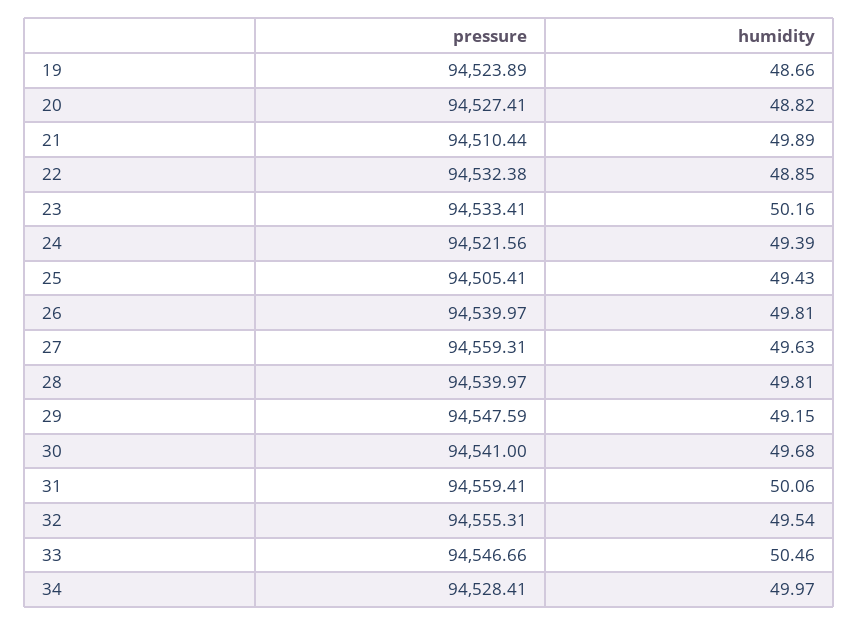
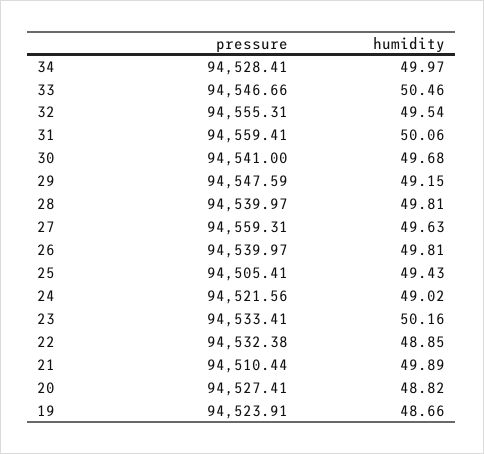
  {
    "pressure": {
-     "19": 94523.89,
+     "19": 94523.91,
      "20": 94527.41,
      "21": 94510.44,
      "22": 94532.38,
      "23": 94533.41,
      "24": 94521.56,
      "25": 94505.41,
      "26": 94539.97,
      "27": 94559.31,
      "28": 94539.97,
      "29": 94547.59,
      "30": 94541,
      "31": 94559.41,
      "32": 94555.31,
      "33": 94546.66,
      "34": 94528.41
    },
    "humidity": {
      "19": 48.66,
      "20": 48.82,
      "21": 49.89,
      "22": 48.85,
      "23": 50.16,
-     "24": 49.39,
+     "24": 49.02,
      "25": 49.43,
      "26": 49.81,
      "27": 49.63,
      "28": 49.81,
      "29": 49.15,
      "30": 49.68,
      "31": 50.06,
      "32": 49.54,
      "33": 50.46,
      "34": 49.97
    }
  }

